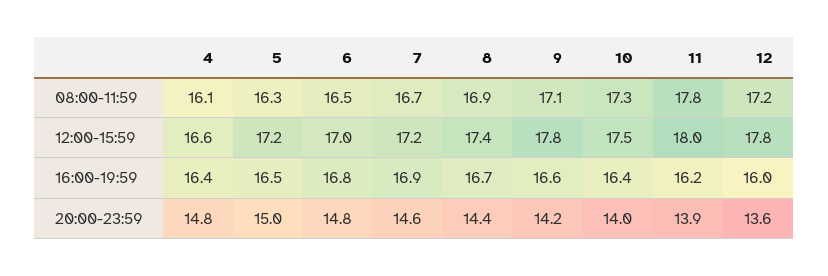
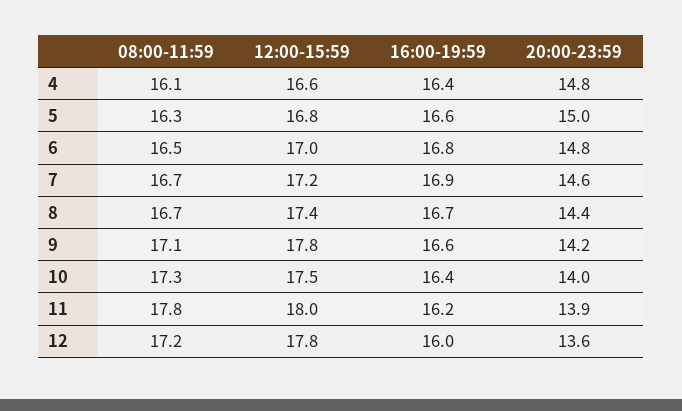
  {
    "4": {
      "08:00-11:59": 16.1,
      "12:00-15:59": 16.6,
      "16:00-19:59": 16.4,
      "20:00-23:59": 14.8
    },
    "5": {
      "08:00-11:59": 16.3,
-     "12:00-15:59": 17.2,
+     "12:00-15:59": 16.8,
-     "16:00-19:59": 16.5,
+     "16:00-19:59": 16.6,
      "20:00-23:59": 15
    },
    "6": {
      "08:00-11:59": 16.5,
      "12:00-15:59": 17,
      "16:00-19:59": 16.8,
      "20:00-23:59": 14.8
    },
    "7": {
      "08:00-11:59": 16.7,
      "12:00-15:59": 17.2,
      "16:00-19:59": 16.9,
      "20:00-23:59": 14.6
    },
    "8": {
-     "08:00-11:59": 16.9,
+     "08:00-11:59": 16.7,
      "12:00-15:59": 17.4,
      "16:00-19:59": 16.7,
      "20:00-23:59": 14.4
    },
    "9": {
      "08:00-11:59": 17.1,
      "12:00-15:59": 17.8,
      "16:00-19:59": 16.6,
      "20:00-23:59": 14.2
    },
    "10": {
      "08:00-11:59": 17.3,
      "12:00-15:59": 17.5,
      "16:00-19:59": 16.4,
      "20:00-23:59": 14
    },
    "11": {
      "08:00-11:59": 17.8,
      "12:00-15:59": 18,
      "16:00-19:59": 16.2,
      "20:00-23:59": 13.9
    },
    "12": {
      "08:00-11:59": 17.2,
      "12:00-15:59": 17.8,
      "16:00-19:59": 16,
      "20:00-23:59": 13.6
    }
  }

